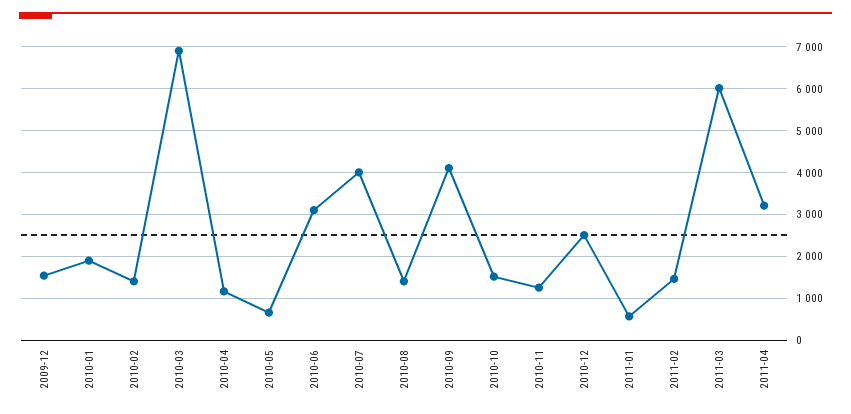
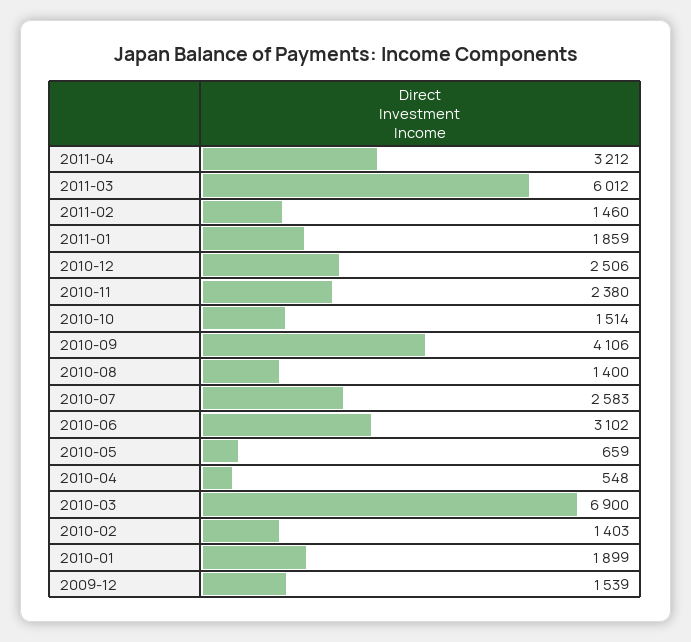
  {
    "2009-12": 1539,
    "2010-01": 1899,
    "2010-02": 1403,
    "2010-03": 6900,
-   "2010-04": 1200,
+   "2010-04": 548,
    "2010-05": 659,
    "2010-06": 3102,
-   "2010-07": 4000,
+   "2010-07": 2583,
    "2010-08": 1400,
    "2010-09": 4106,
    "2010-10": 1514,
-   "2010-11": 1200,
+   "2010-11": 2380,
    "2010-12": 2506,
-   "2011-01": 600,
+   "2011-01": 1859,
    "2011-02": 1460,
    "2011-03": 6012,
    "2011-04": 3212
  }

